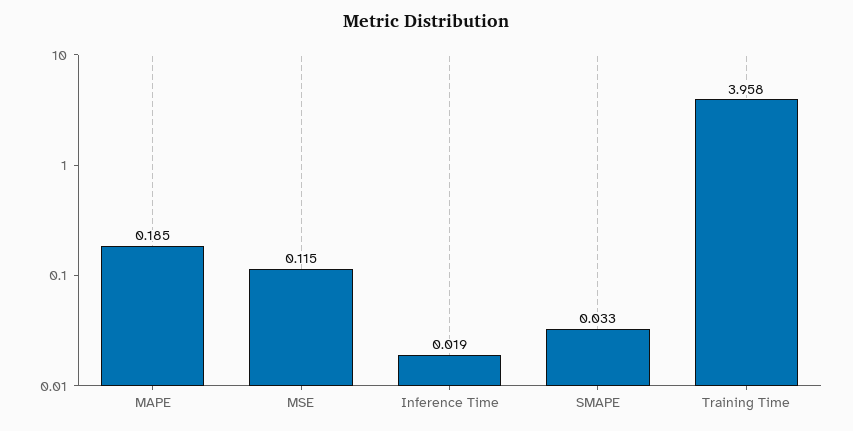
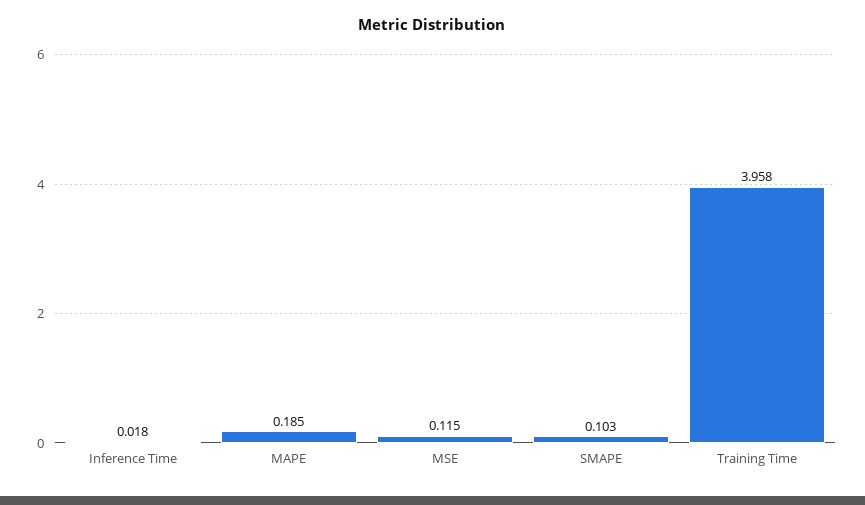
  {
    "MAPE": 0.185,
    "MSE": 0.115,
-   "Inference Time": 0.019,
+   "Inference Time": 0.018,
-   "SMAPE": 0.033,
+   "SMAPE": 0.103,
    "Training Time": 3.958
  }

